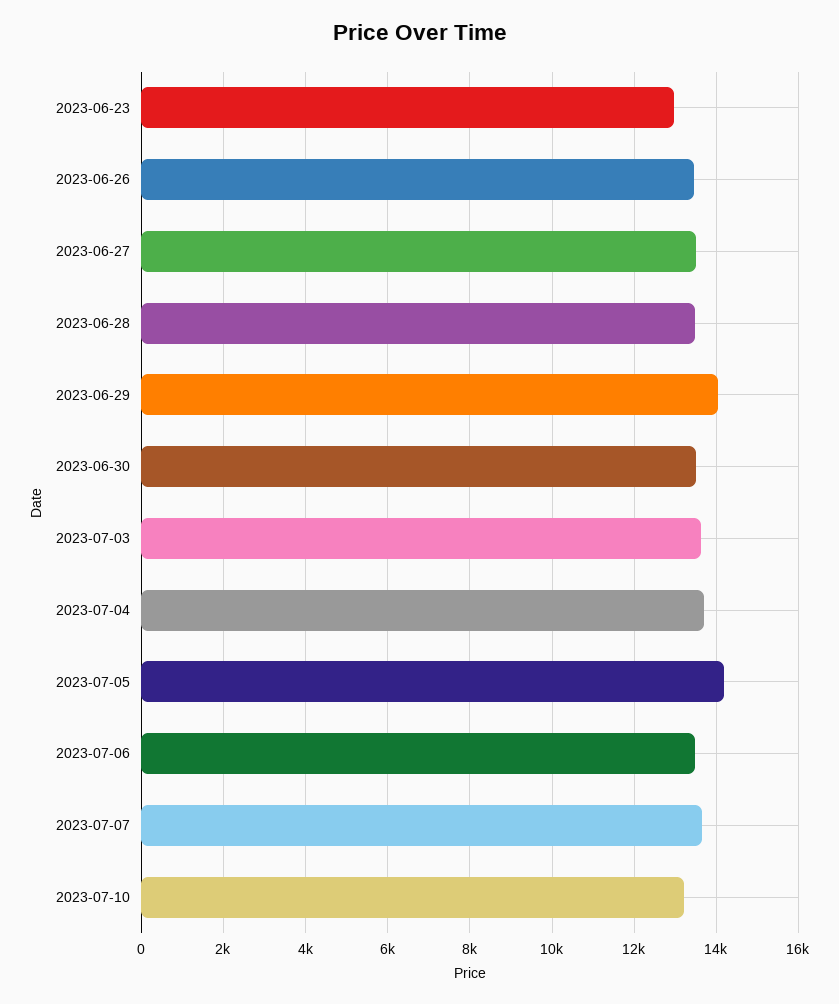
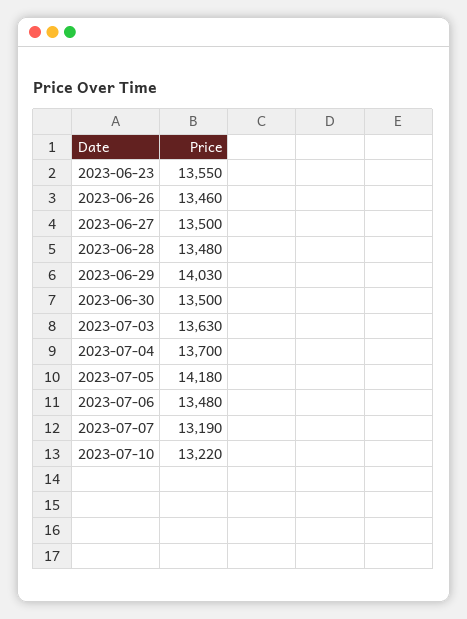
  {
-   "2023-06-23": 13000,
+   "2023-06-23": 13550,
    "2023-06-26": 13460,
    "2023-06-27": 13500,
    "2023-06-28": 13480,
    "2023-06-29": 14030,
    "2023-06-30": 13500,
    "2023-07-03": 13630,
    "2023-07-04": 13700,
    "2023-07-05": 14180,
    "2023-07-06": 13480,
-   "2023-07-07": 13600,
+   "2023-07-07": 13190,
    "2023-07-10": 13220
  }

